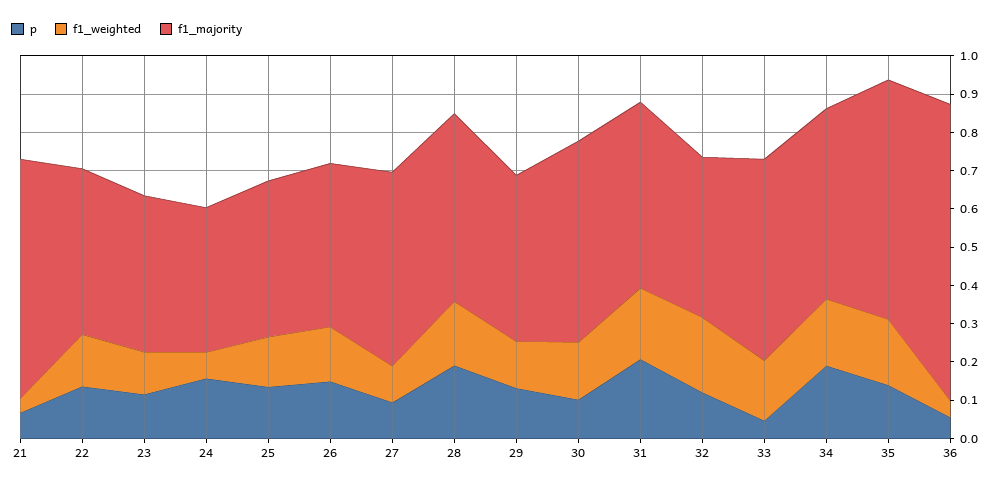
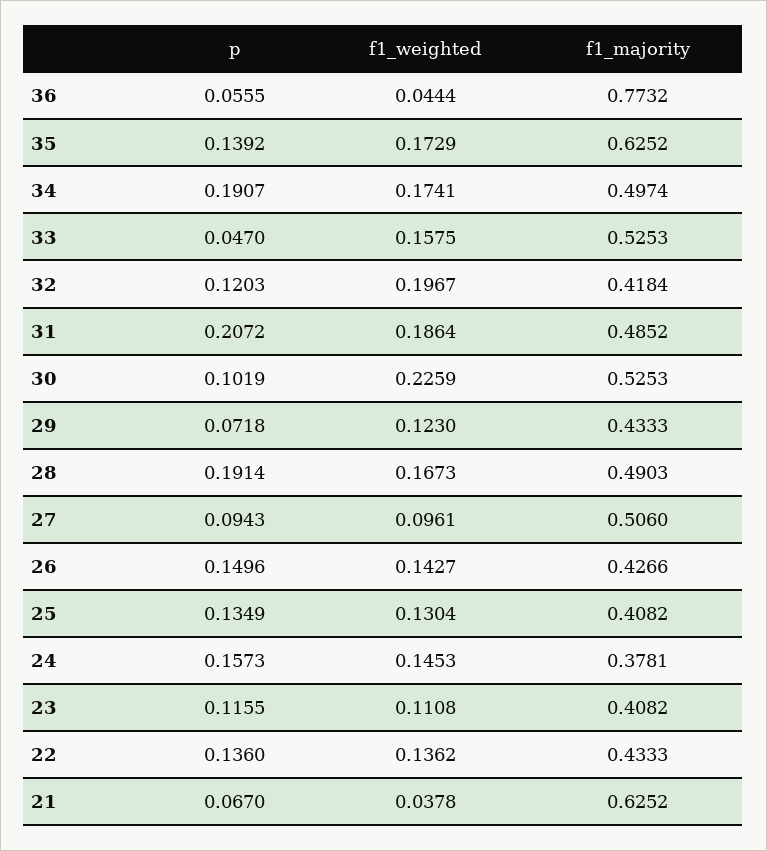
  {
    "p": {
      "21": 0.067,
      "22": 0.136,
      "23": 0.1155,
      "24": 0.1573,
      "25": 0.1349,
      "26": 0.1496,
      "27": 0.0943,
      "28": 0.1914,
-     "29": 0.125,
+     "29": 0.0718,
      "30": 0.1019,
      "31": 0.2072,
      "32": 0.1203,
      "33": 0.047,
      "34": 0.1907,
      "35": 0.1392,
      "36": 0.0555
    },
    "f1_weighted": {
      "21": 0.0378,
      "22": 0.1362,
      "23": 0.1108,
-     "24": 0.075,
+     "24": 0.1453,
      "25": 0.1304,
      "26": 0.1427,
      "27": 0.0961,
      "28": 0.1673,
      "29": 0.123,
-     "30": 0.15,
+     "30": 0.2259,
      "31": 0.1864,
      "32": 0.1967,
      "33": 0.1575,
      "34": 0.1741,
      "35": 0.1729,
      "36": 0.0444
    },
    "f1_majority": {
      "21": 0.6252,
      "22": 0.4333,
      "23": 0.4082,
      "24": 0.3781,
      "25": 0.4082,
      "26": 0.4266,
      "27": 0.506,
      "28": 0.4903,
      "29": 0.4333,
      "30": 0.5253,
      "31": 0.4852,
      "32": 0.4184,
      "33": 0.5253,
      "34": 0.4974,
      "35": 0.6252,
      "36": 0.7732
    }
  }

